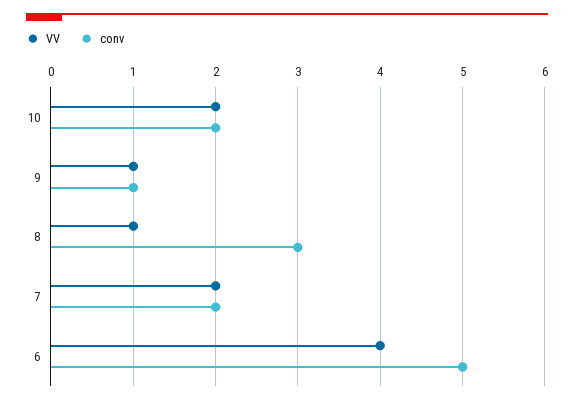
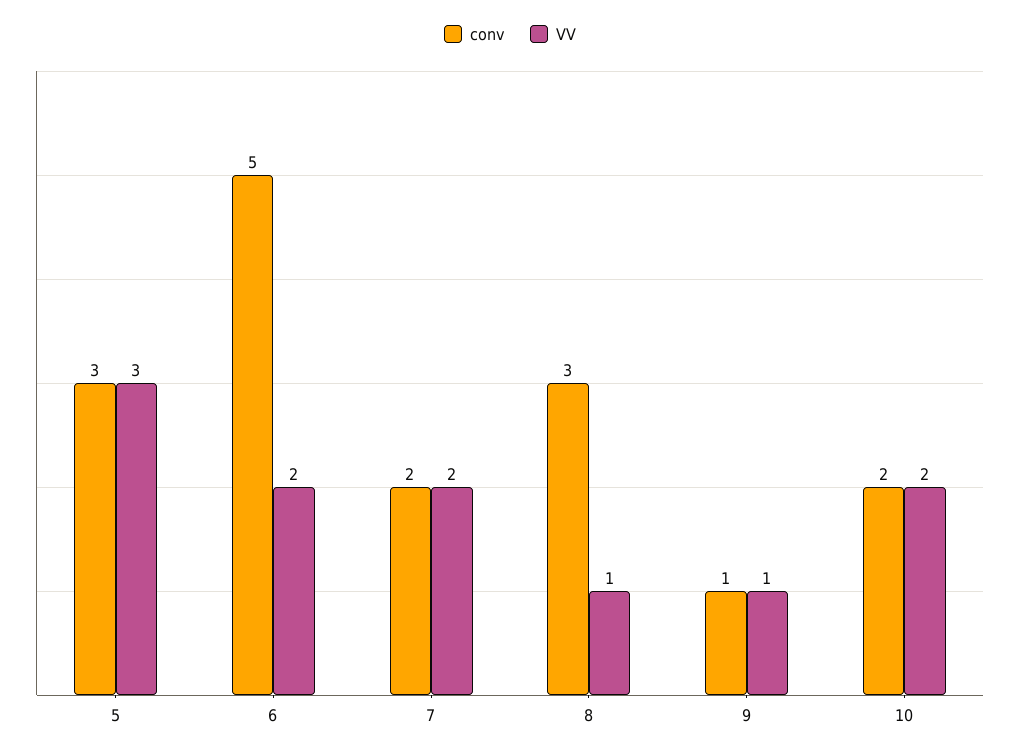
  {
    "VV": {
      "10": 2,
      "9": 1,
      "8": 1,
      "7": 2,
-     "6": 4
+     "6": 2,
+     "5": 3
    },
    "conv": {
      "10": 2,
      "9": 1,
      "8": 3,
      "7": 2,
-     "6": 5
+     "6": 5,
+     "5": 3
    }
  }

